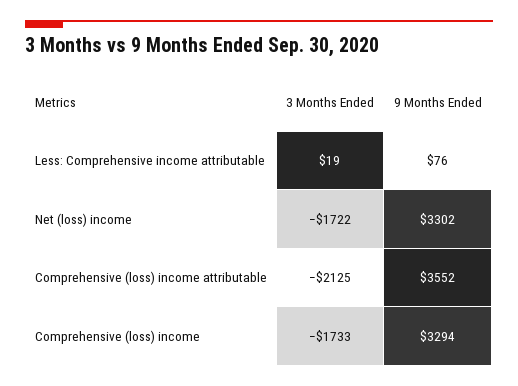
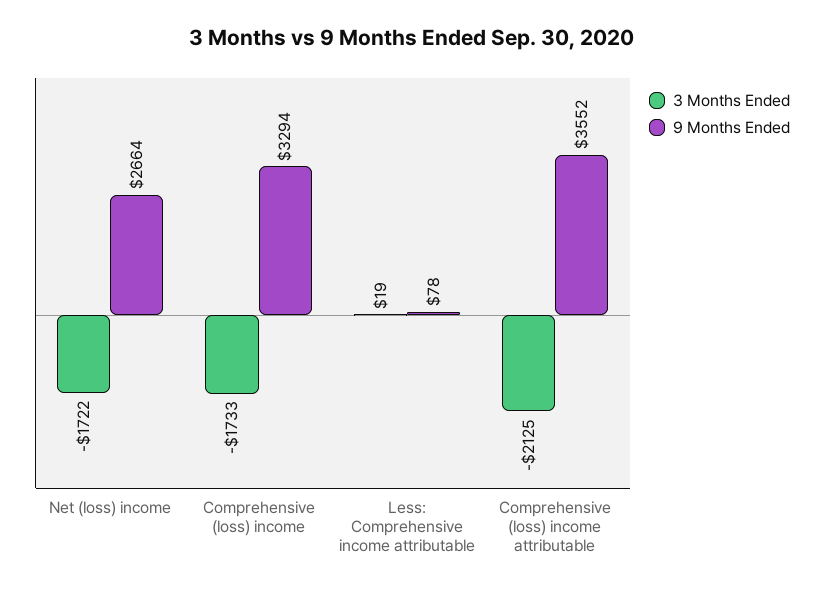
  {
    "3 Months Ended": {
      "Less: Comprehensive income attributable": 19,
      "Net (loss) income": -1722,
      "Comprehensive (loss) income attributable": -2125,
      "Comprehensive (loss) income": -1733
    },
    "9 Months Ended": {
-     "Less: Comprehensive income attributable": 76,
+     "Less: Comprehensive income attributable": 78,
-     "Net (loss) income": 3302,
+     "Net (loss) income": 2664,
      "Comprehensive (loss) income attributable": 3552,
      "Comprehensive (loss) income": 3294
    }
  }

